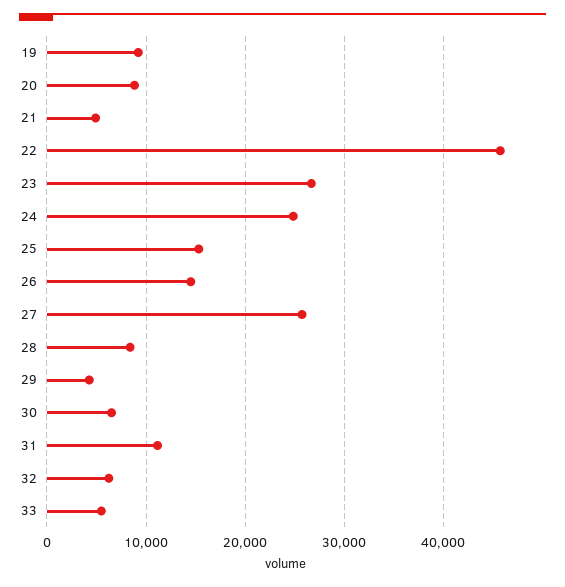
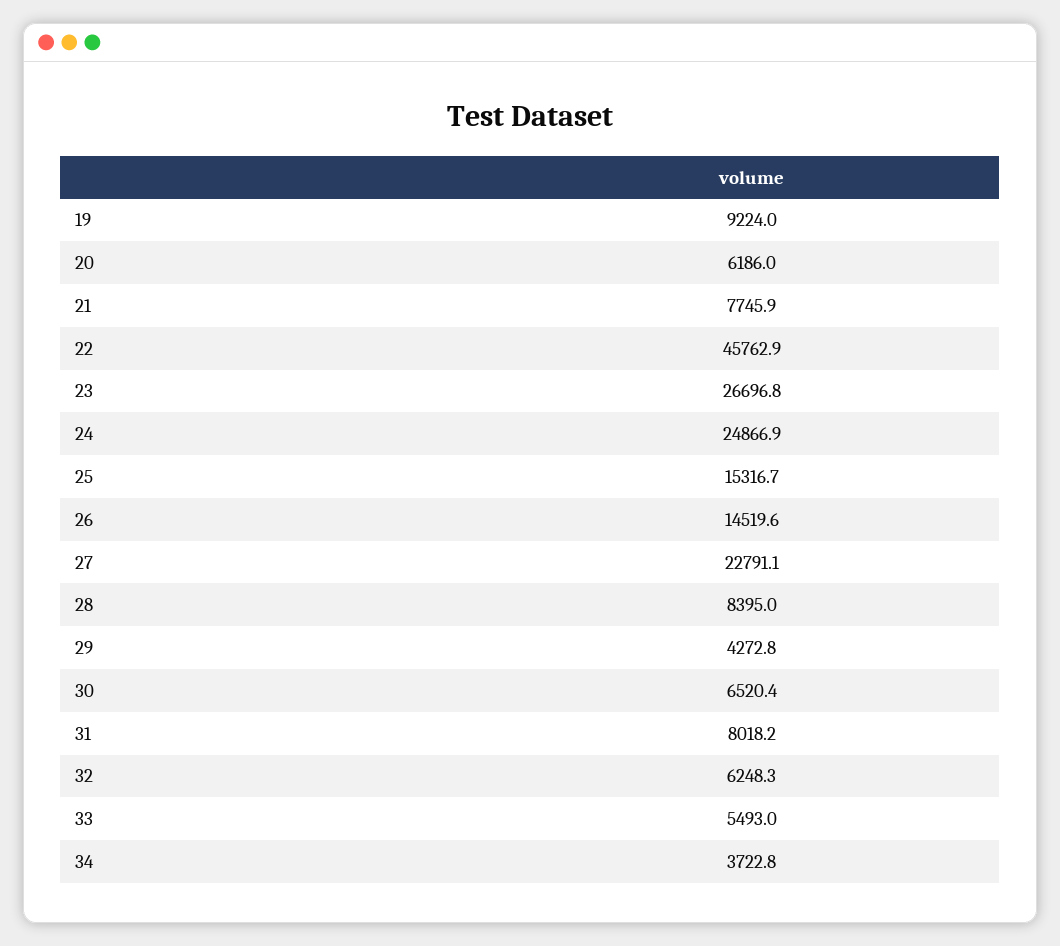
  {
    "19": 9224,
-   "20": 9000,
+   "20": 6186,
-   "21": 5000,
+   "21": 7745.9,
    "22": 45762.9,
    "23": 26696.8,
    "24": 24866.9,
    "25": 15316.7,
    "26": 14519.6,
-   "27": 26000,
+   "27": 22791.1,
    "28": 8395,
    "29": 4272.8,
    "30": 6520.4,
-   "31": 11000,
+   "31": 8018.2,
    "32": 6248.3,
-   "33": 5493
+   "33": 5493,
+   "34": 3722.8
  }

